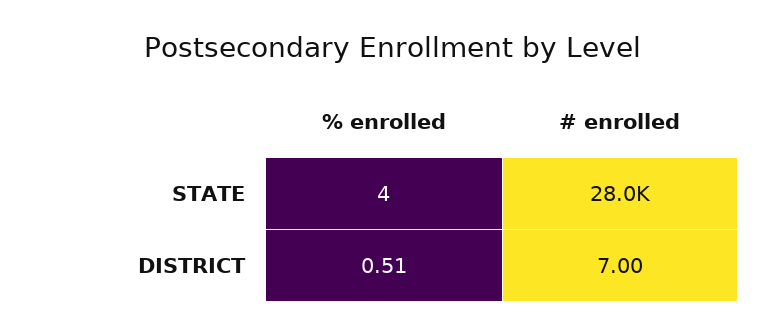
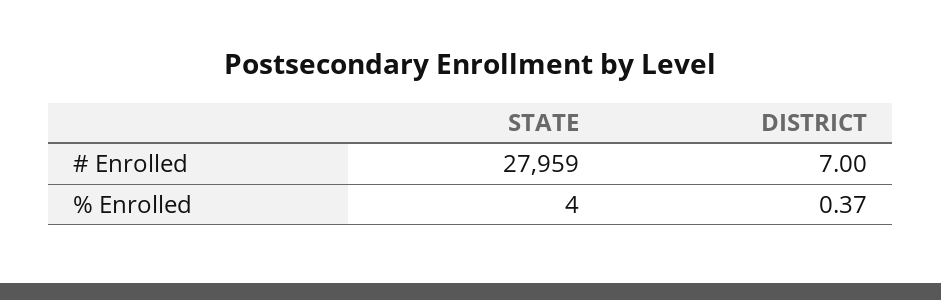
  {
    "% enrolled": {
      "STATE": 4,
-     "DISTRICT": 0.51
+     "DISTRICT": 0.37
    },
    "# enrolled": {
      "STATE": 27959,
      "DISTRICT": 7
    }
  }

